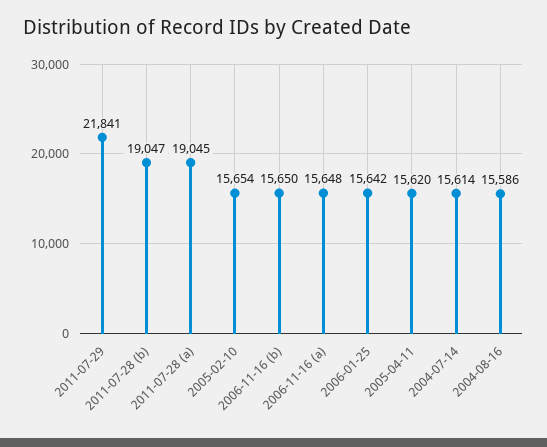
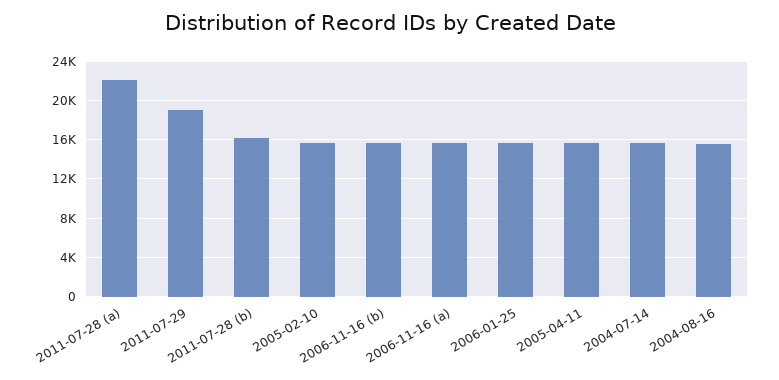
  {
-   "2011-07-29": 21841,
+   "2011-07-29": 19000,
-   "2011-07-28 (b)": 19047,
+   "2011-07-28 (b)": 16000,
-   "2011-07-28 (a)": 19045,
+   "2011-07-28 (a)": 22000,
    "2005-02-10": 15654,
    "2006-11-16 (b)": 15650,
    "2006-11-16 (a)": 15648,
    "2006-01-25": 15642,
    "2005-04-11": 15620,
    "2004-07-14": 15614,
    "2004-08-16": 15586
  }

